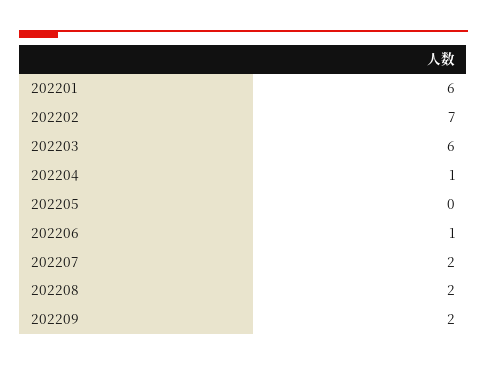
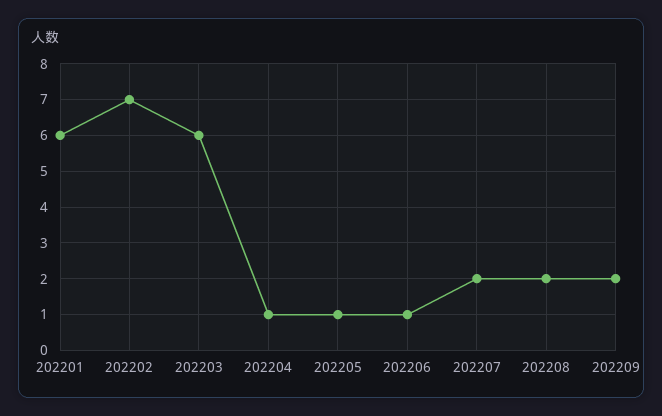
  {
    "202201": 6,
    "202202": 7,
    "202203": 6,
    "202204": 1,
-   "202205": 0,
+   "202205": 1,
    "202206": 1,
    "202207": 2,
    "202208": 2,
    "202209": 2
  }

